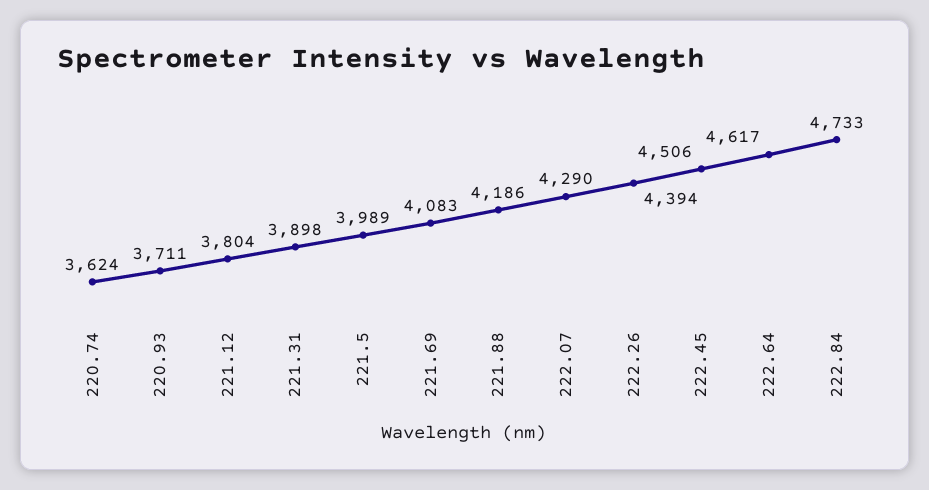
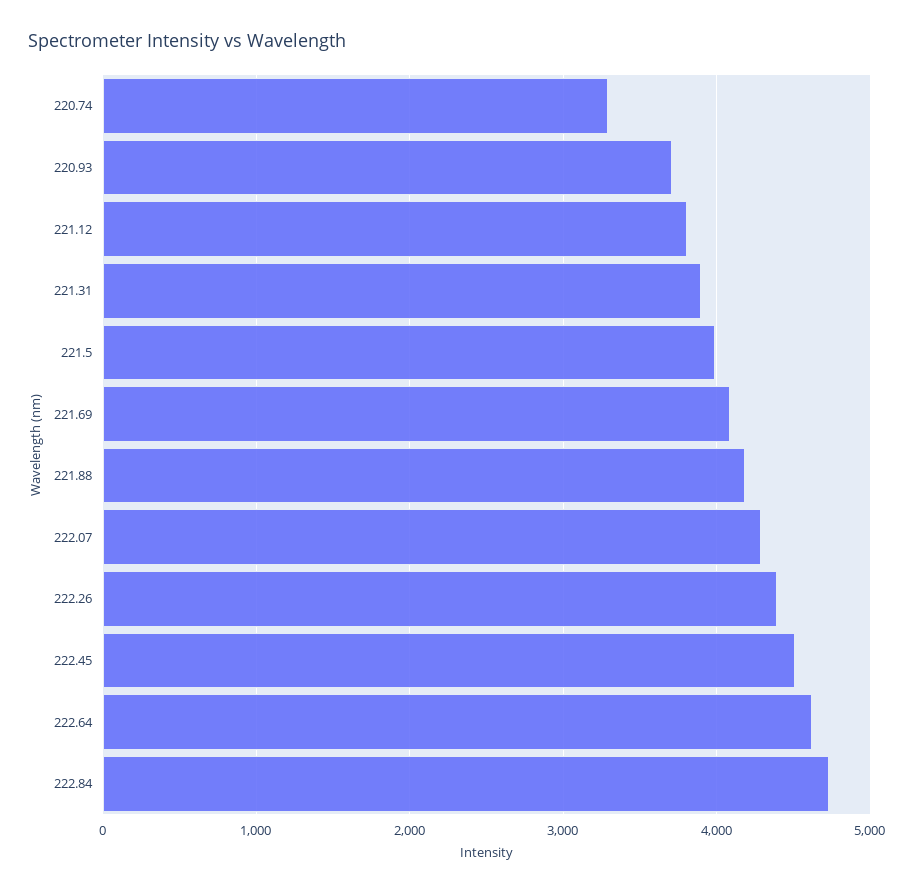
  {
-   "220.74": 3624,
+   "220.74": 3300,
    "220.93": 3711,
    "221.12": 3804,
    "221.31": 3898,
    "221.5": 3989,
    "221.69": 4083,
    "221.88": 4186,
    "222.07": 4290,
    "222.26": 4394,
    "222.45": 4506,
    "222.64": 4617,
    "222.84": 4733
  }

